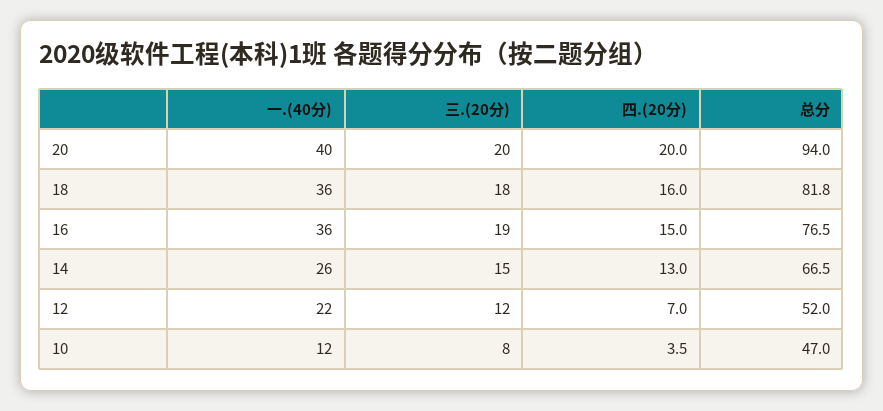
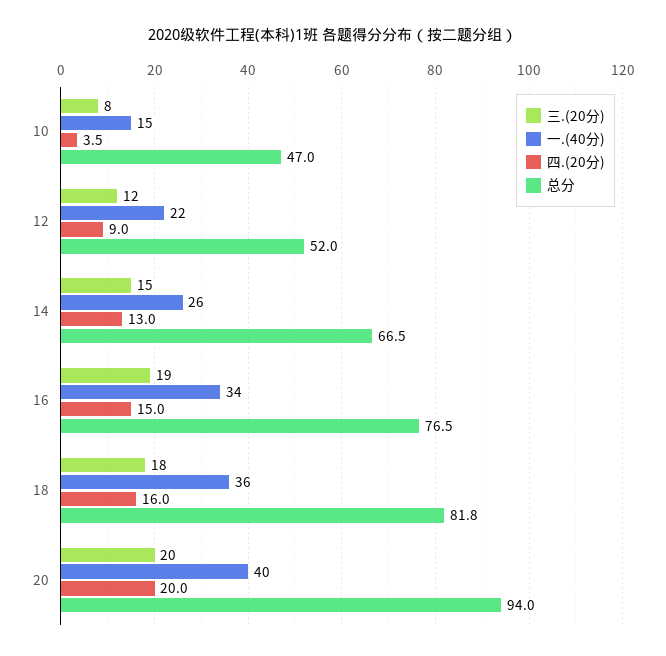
  {
    "一.(40分)": {
      "20": 40,
      "18": 36,
-     "16": 36,
+     "16": 34,
      "14": 26,
      "12": 22,
-     "10": 12
+     "10": 15
    },
    "三.(20分)": {
      "20": 20,
      "18": 18,
      "16": 19,
      "14": 15,
      "12": 12,
      "10": 8
    },
    "四.(20分)": {
      "20": 20,
      "18": 16,
      "16": 15,
      "14": 13,
-     "12": 7,
+     "12": 9,
      "10": 3.5
    },
    "总分": {
      "20": 94,
      "18": 81.8,
      "16": 76.5,
      "14": 66.5,
      "12": 52,
      "10": 47
    }
  }

